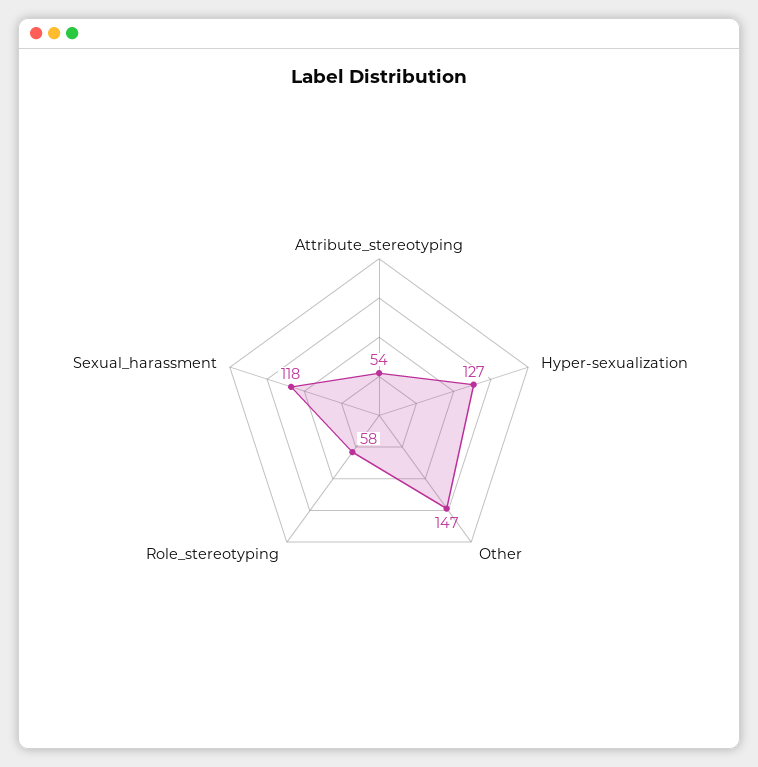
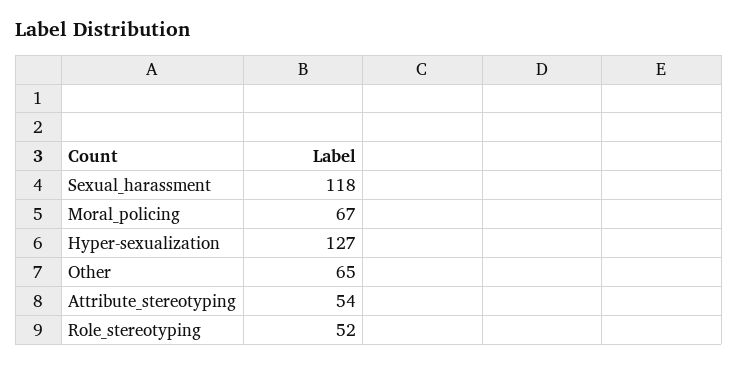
  {
    "Attribute_stereotyping": 54,
    "Hyper-sexualization": 127,
-   "Other": 147,
+   "Other": 65,
-   "Role_stereotyping": 58,
+   "Role_stereotyping": 52,
-   "Sexual_harassment": 118
+   "Sexual_harassment": 118,
+   "Moral_policing": 67
  }

